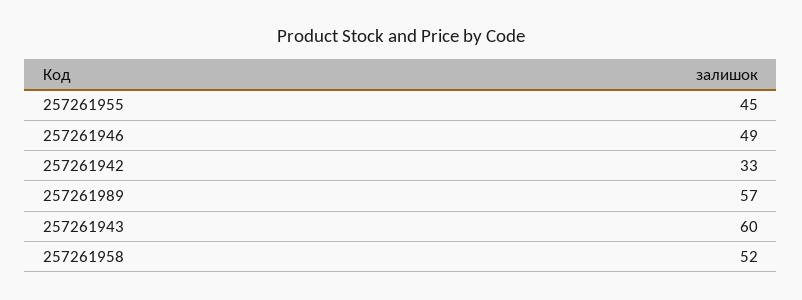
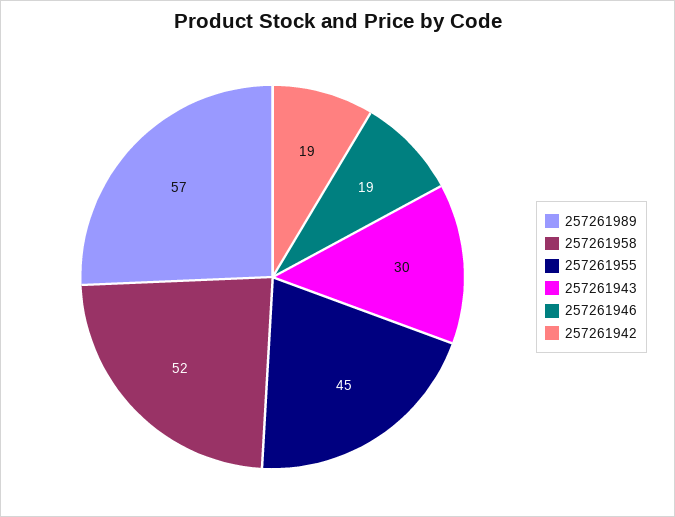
  {
    "257261955": 45,
-   "257261946": 49,
+   "257261946": 19,
-   "257261942": 33,
+   "257261942": 19,
    "257261989": 57,
-   "257261943": 60,
+   "257261943": 30,
    "257261958": 52
  }

